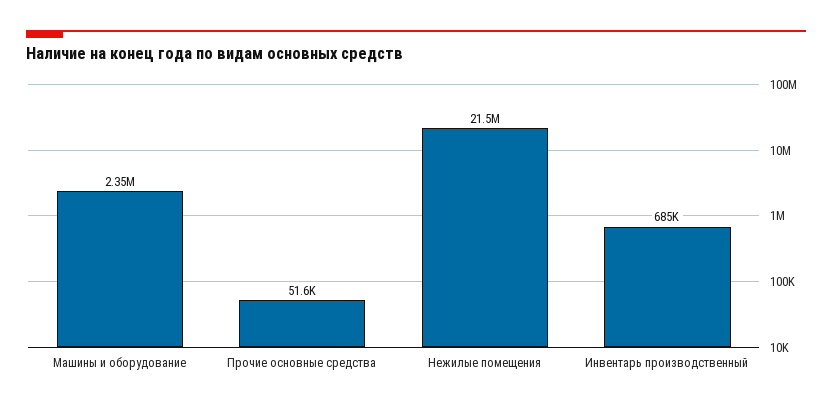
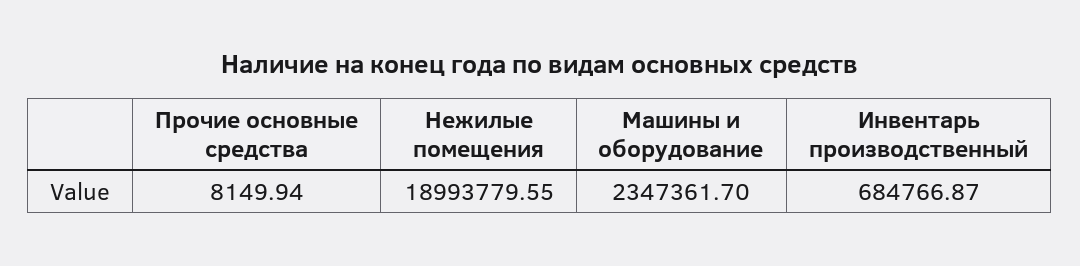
  {
    "Машины и оборудование": 2347361.7,
-   "Прочие основные средства": 51600,
+   "Прочие основные средства": 8149.94,
-   "Нежилые помещения": 21500000,
+   "Нежилые помещения": 18993779.55,
    "Инвентарь производственный": 684766.87
  }

